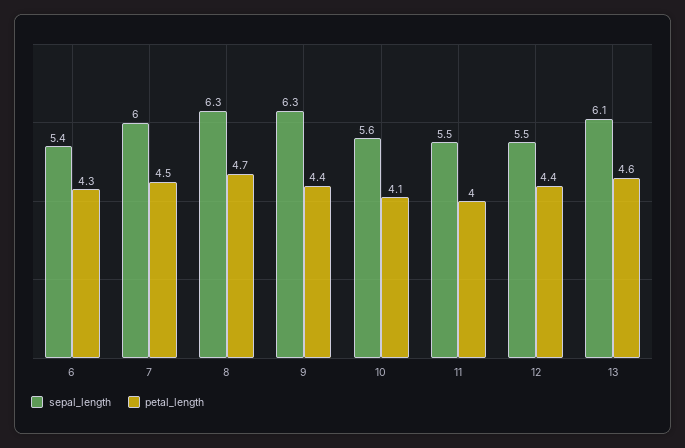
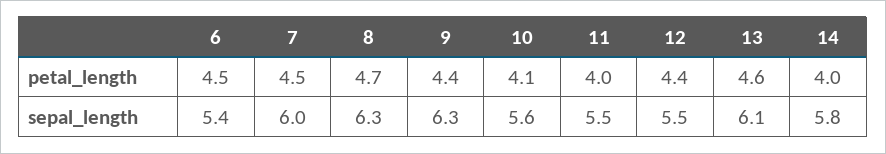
  {
    "sepal_length": {
      "6": 5.4,
      "7": 6,
      "8": 6.3,
      "9": 6.3,
      "10": 5.6,
      "11": 5.5,
      "12": 5.5,
-     "13": 6.1
+     "13": 6.1,
+     "14": 5.8
    },
    "petal_length": {
-     "6": 4.3,
+     "6": 4.5,
      "7": 4.5,
      "8": 4.7,
      "9": 4.4,
      "10": 4.1,
      "11": 4,
      "12": 4.4,
-     "13": 4.6
+     "13": 4.6,
+     "14": 4
    }
  }

